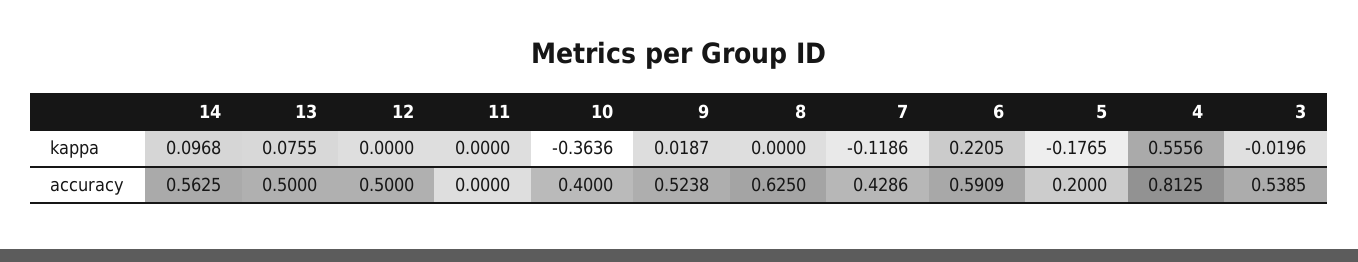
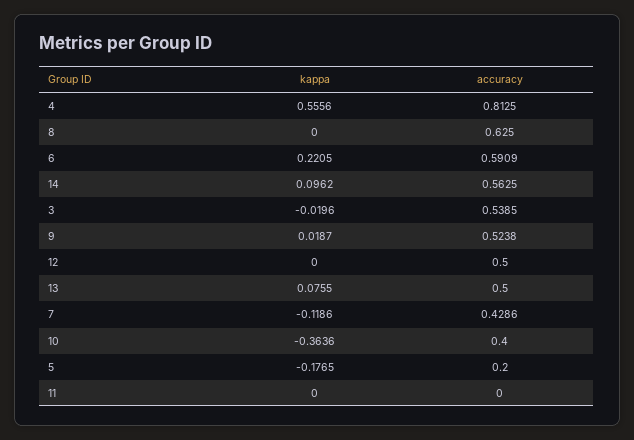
  {
    "14": {
-     "kappa": 0.0968,
+     "kappa": 0.0962,
      "accuracy": 0.5625
    },
    "13": {
      "kappa": 0.0755,
      "accuracy": 0.5
    },
    "12": {
      "kappa": 0,
      "accuracy": 0.5
    },
    "11": {
      "kappa": 0,
      "accuracy": 0
    },
    "10": {
      "kappa": -0.3636,
      "accuracy": 0.4
    },
    "9": {
      "kappa": 0.0187,
      "accuracy": 0.5238
    },
    "8": {
      "kappa": 0,
      "accuracy": 0.625
    },
    "7": {
      "kappa": -0.1186,
      "accuracy": 0.4286
    },
    "6": {
      "kappa": 0.2205,
      "accuracy": 0.5909
    },
    "5": {
      "kappa": -0.1765,
      "accuracy": 0.2
    },
    "4": {
      "kappa": 0.5556,
      "accuracy": 0.8125
    },
    "3": {
      "kappa": -0.0196,
      "accuracy": 0.5385
    }
  }

